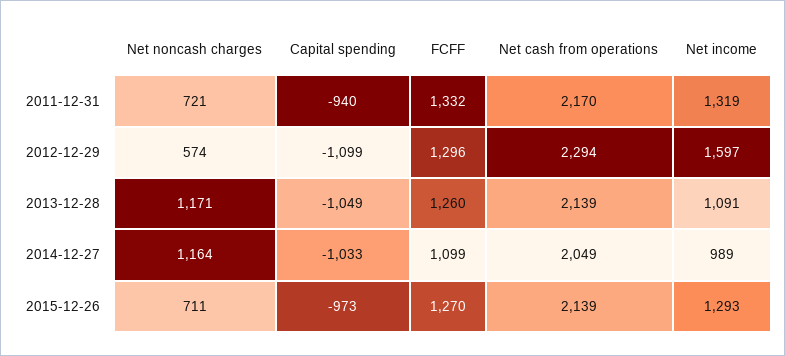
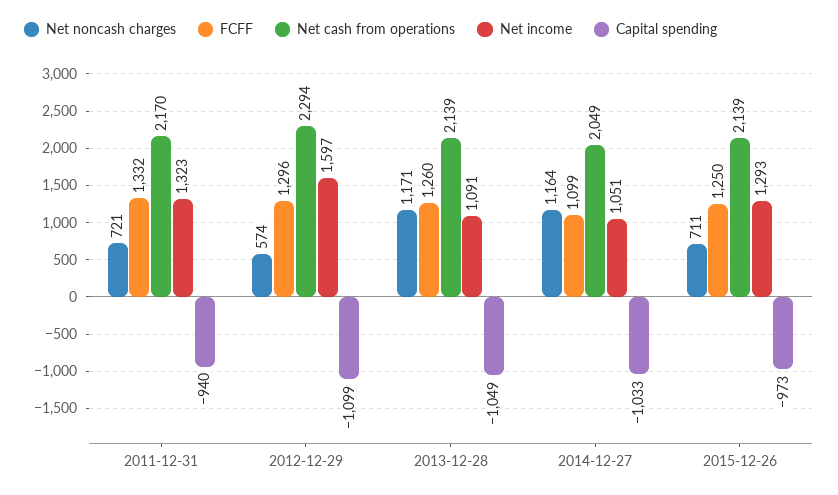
  {
    "Net noncash charges": {
      "2011-12-31": 721,
      "2012-12-29": 574,
      "2013-12-28": 1171,
      "2014-12-27": 1164,
      "2015-12-26": 711
    },
    "Capital spending": {
      "2011-12-31": -940,
      "2012-12-29": -1099,
      "2013-12-28": -1049,
      "2014-12-27": -1033,
      "2015-12-26": -973
    },
    "FCFF": {
      "2011-12-31": 1332,
      "2012-12-29": 1296,
      "2013-12-28": 1260,
      "2014-12-27": 1099,
-     "2015-12-26": 1270
+     "2015-12-26": 1250
    },
    "Net cash from operations": {
      "2011-12-31": 2170,
      "2012-12-29": 2294,
      "2013-12-28": 2139,
      "2014-12-27": 2049,
      "2015-12-26": 2139
    },
    "Net income": {
-     "2011-12-31": 1319,
+     "2011-12-31": 1323,
      "2012-12-29": 1597,
      "2013-12-28": 1091,
-     "2014-12-27": 989,
+     "2014-12-27": 1051,
      "2015-12-26": 1293
    }
  }

